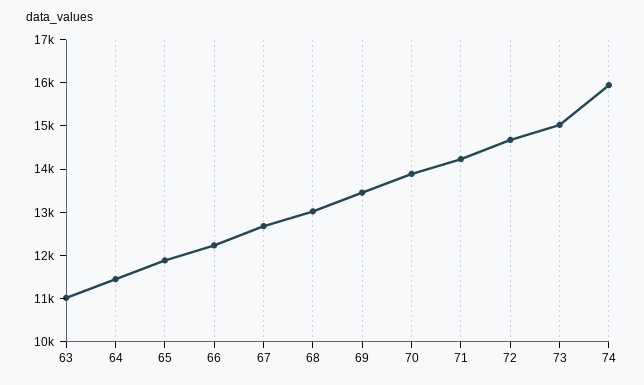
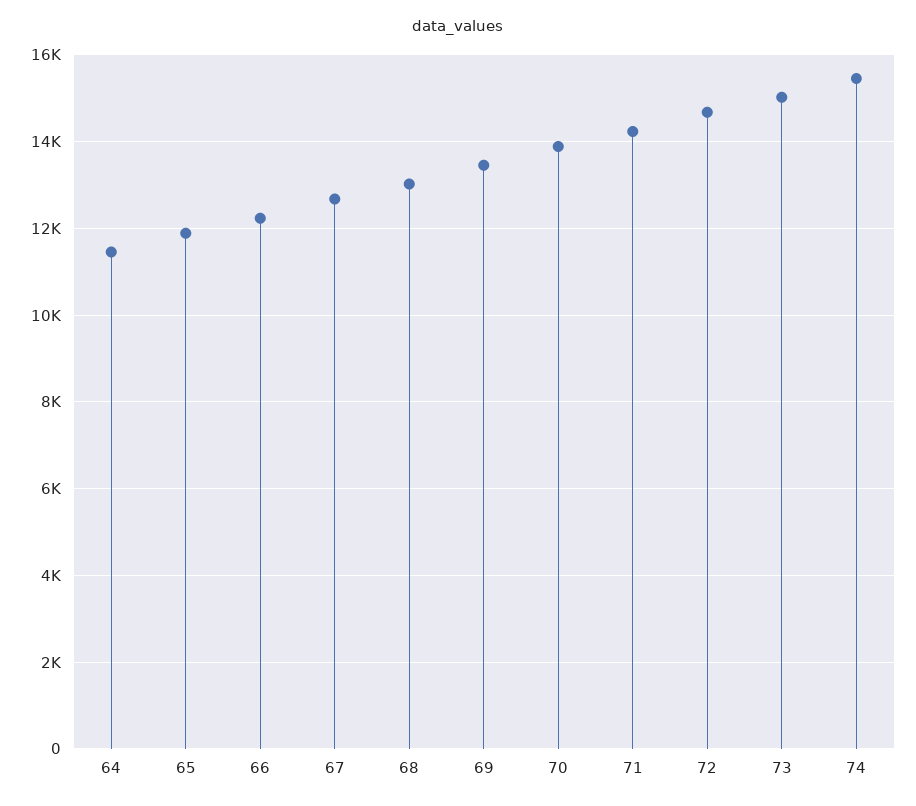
  {
-   "63": 11000,
    "64": 11400,
    "65": 11800,
    "66": 12200,
    "67": 12600,
    "68": 13000,
    "69": 13400,
    "70": 13800,
    "71": 14200,
    "72": 14600,
    "73": 15000,
-   "74": 16000
+   "74": 15400
  }

